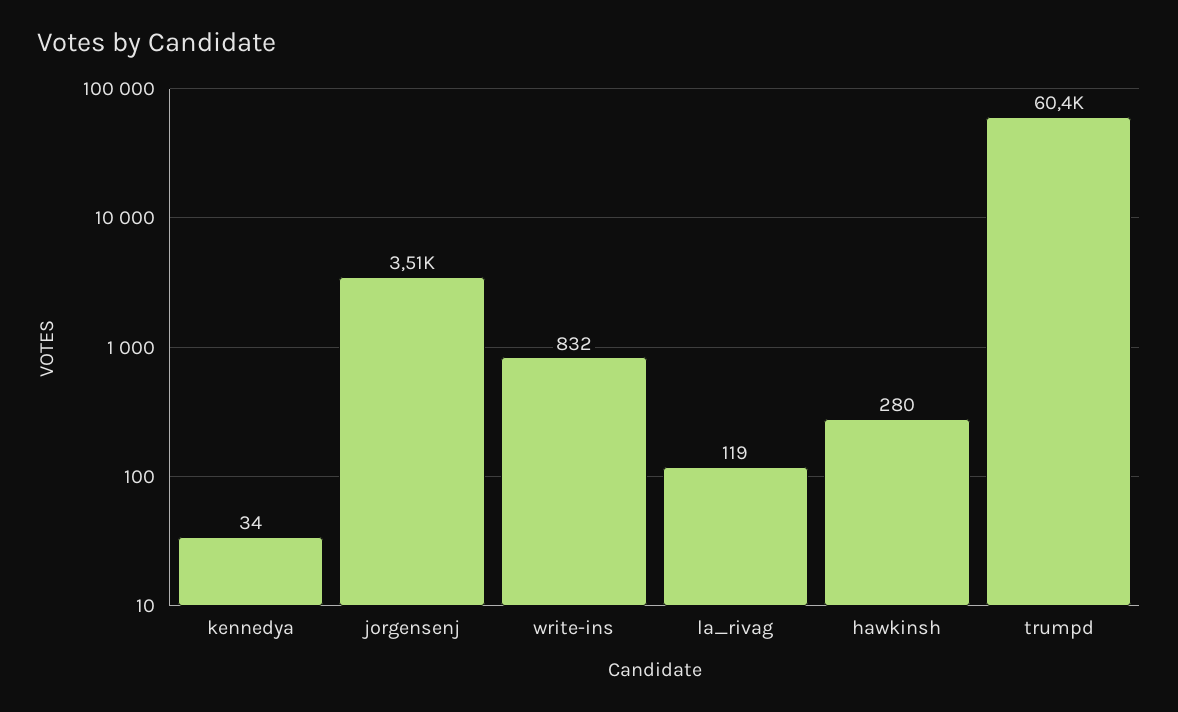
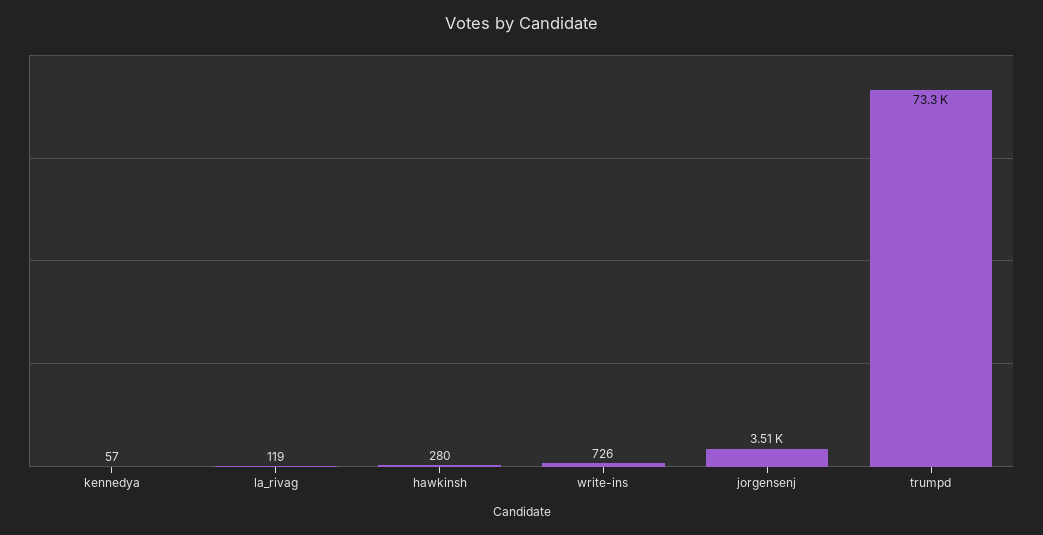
  {
-   "kennedya": 34,
+   "kennedya": 57,
    "jorgensenj": 3510,
-   "write-ins": 832,
+   "write-ins": 726,
    "la_rivag": 119,
    "hawkinsh": 280,
-   "trumpd": 60400
+   "trumpd": 73300
  }

